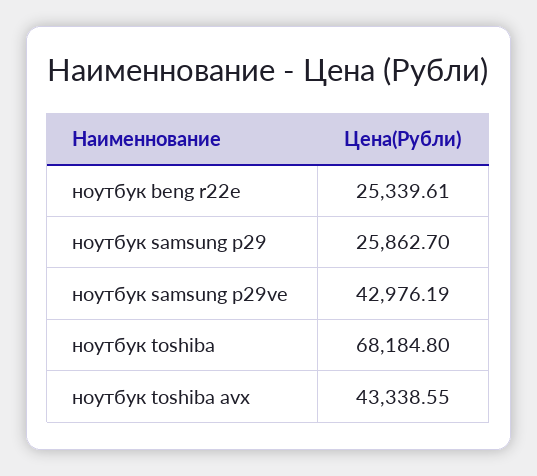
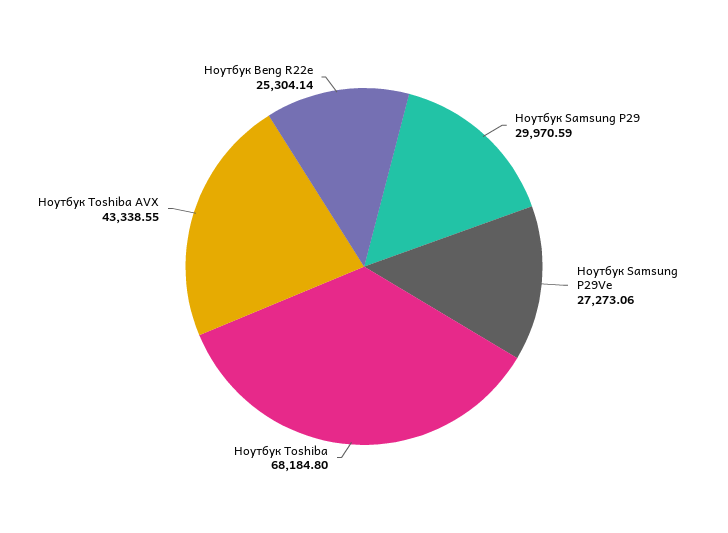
  {
-   "ноутбук beng r22e": 25339.61,
+   "ноутбук beng r22e": 25304.14,
-   "ноутбук samsung p29": 25862.7,
+   "ноутбук samsung p29": 29970.59,
-   "ноутбук samsung p29ve": 42976.19,
+   "ноутбук samsung p29ve": 27273.06,
    "ноутбук toshiba": 68184.8,
    "ноутбук toshiba avx": 43338.55
  }

